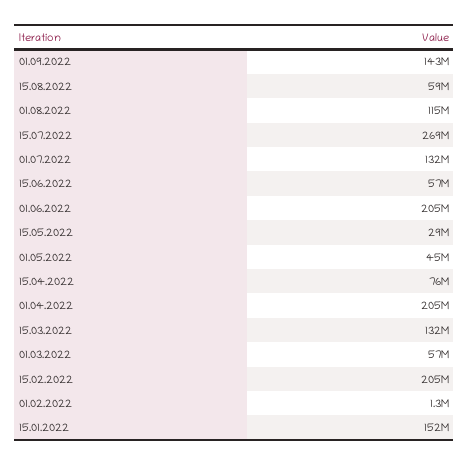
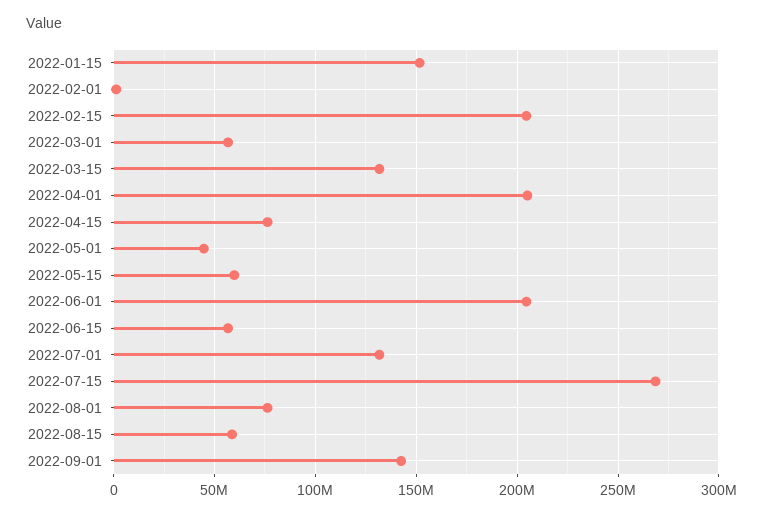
  {
    "01.09.2022": 143000000,
    "15.08.2022": 59000000,
-   "01.08.2022": 115000000,
+   "01.08.2022": 75000000,
    "15.07.2022": 269000000,
    "01.07.2022": 132000000,
    "15.06.2022": 57000000,
    "01.06.2022": 205000000,
-   "15.05.2022": 29000000,
+   "15.05.2022": 60000000,
    "01.05.2022": 45000000,
    "15.04.2022": 76000000,
    "01.04.2022": 205000000,
    "15.03.2022": 132000000,
    "01.03.2022": 57000000,
    "15.02.2022": 205000000,
    "01.02.2022": 1300000,
    "15.01.2022": 152000000
  }

